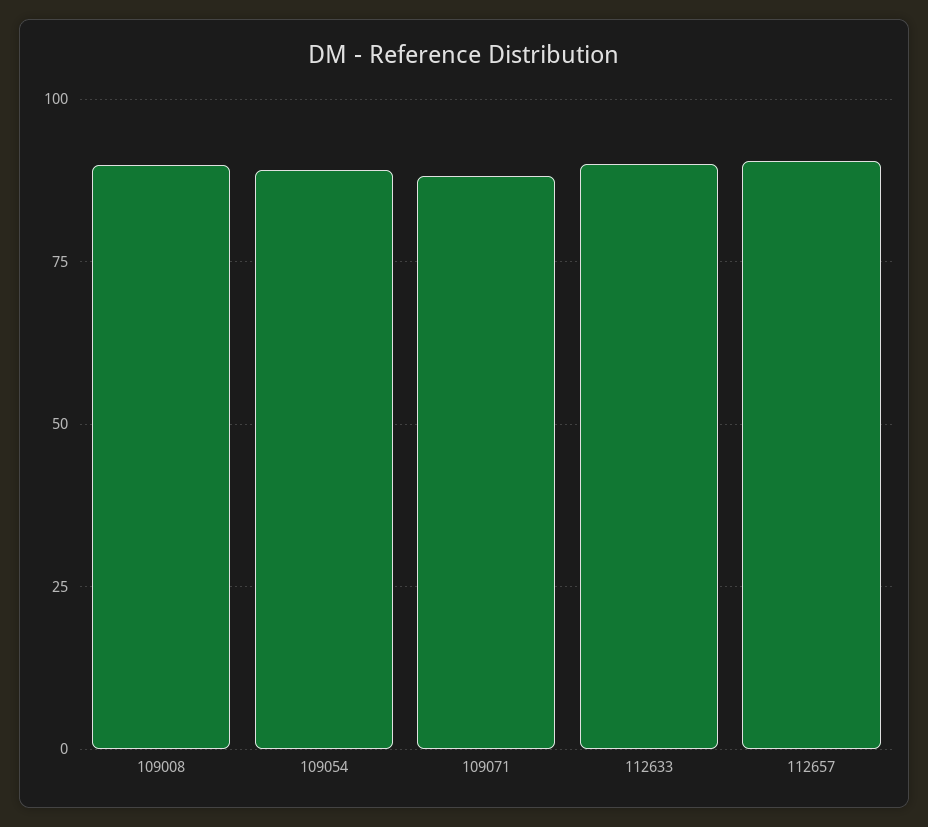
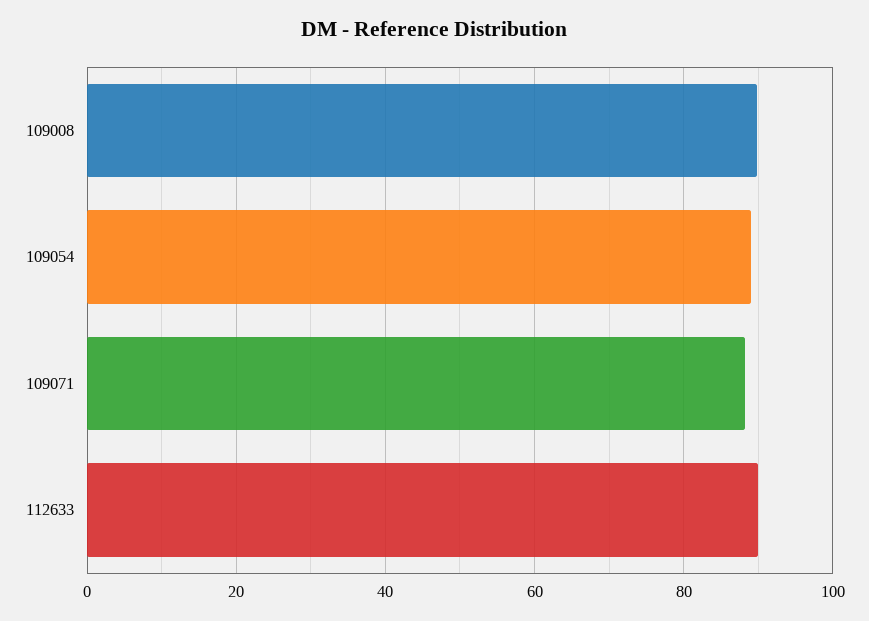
  {
    "109008": 90,
    "109054": 90,
    "109071": 88,
-   "112633": 90,
+   "112633": 90
-   "112657": 90
  }

